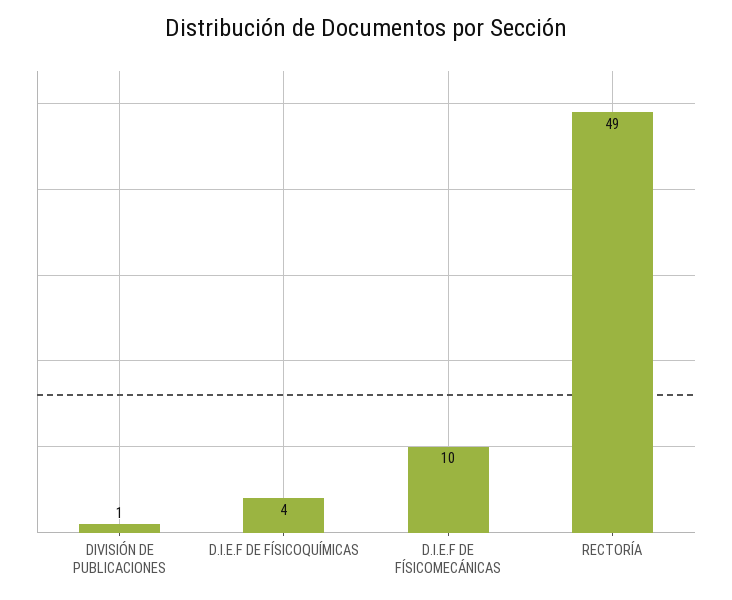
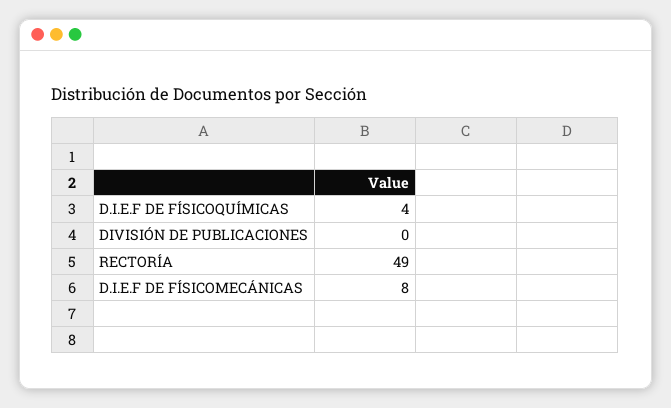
  {
-   "DIVISIÓN DE PUBLICACIONES": 1,
+   "DIVISIÓN DE PUBLICACIONES": 0,
    "D.I.E.F DE FÍSICOQUÍMICAS": 4,
-   "D.I.E.F DE FÍSICOMECÁNICAS": 10,
+   "D.I.E.F DE FÍSICOMECÁNICAS": 8,
    "RECTORÍA": 49
  }

